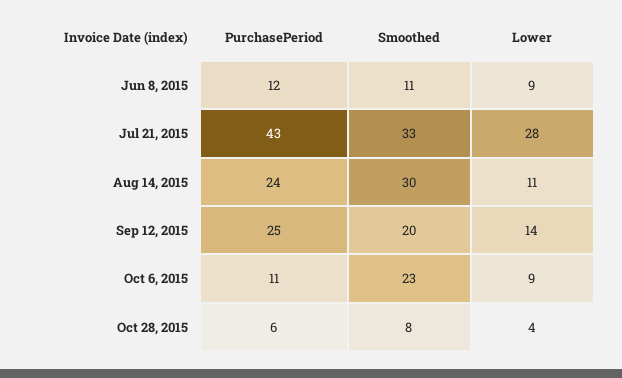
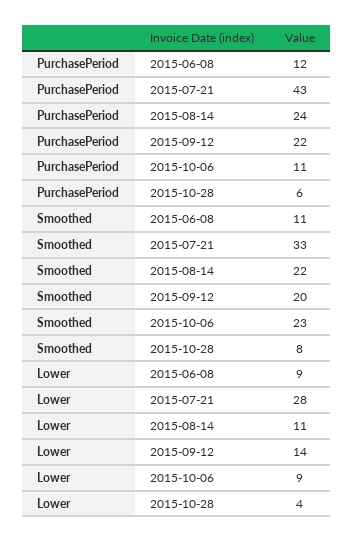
  {
    "PurchasePeriod": {
      "Jun 8, 2015": 12,
      "Jul 21, 2015": 43,
      "Aug 14, 2015": 24,
-     "Sep 12, 2015": 25,
+     "Sep 12, 2015": 22,
      "Oct 6, 2015": 11,
      "Oct 28, 2015": 6
    },
    "Smoothed": {
      "Jun 8, 2015": 11,
      "Jul 21, 2015": 33,
-     "Aug 14, 2015": 30,
+     "Aug 14, 2015": 22,
      "Sep 12, 2015": 20,
      "Oct 6, 2015": 23,
      "Oct 28, 2015": 8
    },
    "Lower": {
      "Jun 8, 2015": 9,
      "Jul 21, 2015": 28,
      "Aug 14, 2015": 11,
      "Sep 12, 2015": 14,
      "Oct 6, 2015": 9,
      "Oct 28, 2015": 4
    }
  }

